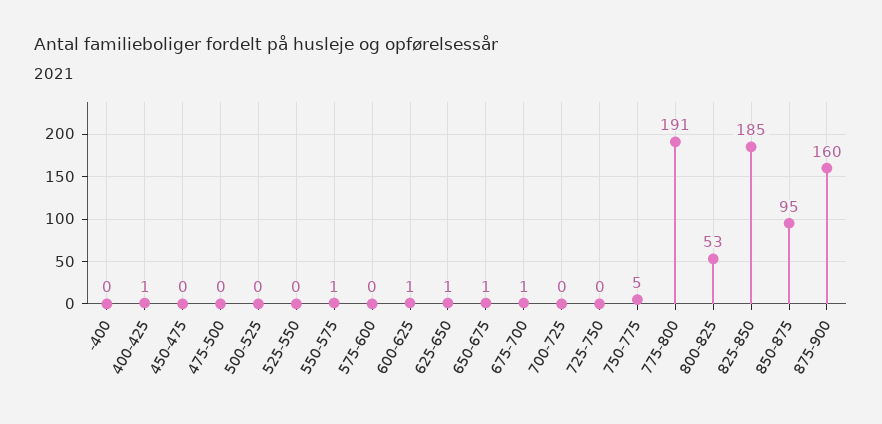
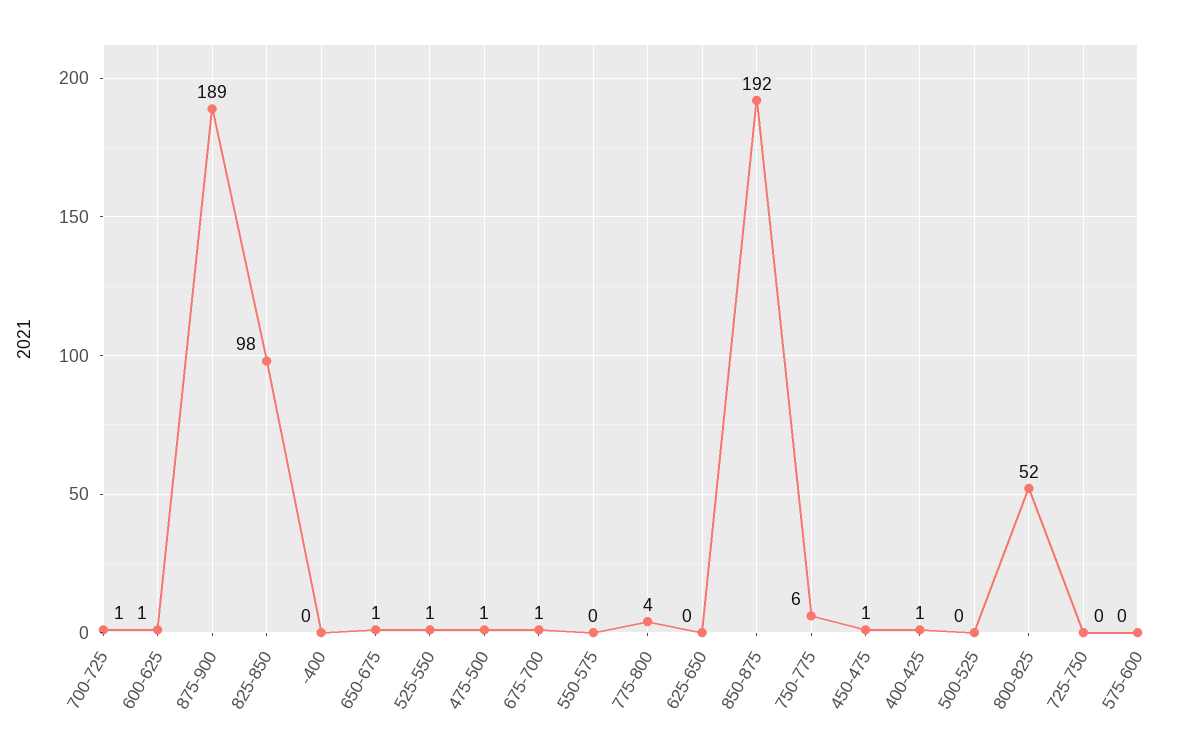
  {
    "-400": 0,
    "400-425": 1,
-   "450-475": 0,
+   "450-475": 1,
-   "475-500": 0,
+   "475-500": 1,
    "500-525": 0,
-   "525-550": 0,
+   "525-550": 1,
-   "550-575": 1,
+   "550-575": 0,
    "575-600": 0,
    "600-625": 1,
-   "625-650": 1,
+   "625-650": 0,
    "650-675": 1,
    "675-700": 1,
-   "700-725": 0,
+   "700-725": 1,
    "725-750": 0,
-   "750-775": 5,
+   "750-775": 6,
-   "775-800": 191,
+   "775-800": 4,
-   "800-825": 53,
+   "800-825": 52,
-   "825-850": 185,
+   "825-850": 98,
-   "850-875": 95,
+   "850-875": 192,
-   "875-900": 160
+   "875-900": 189
  }

